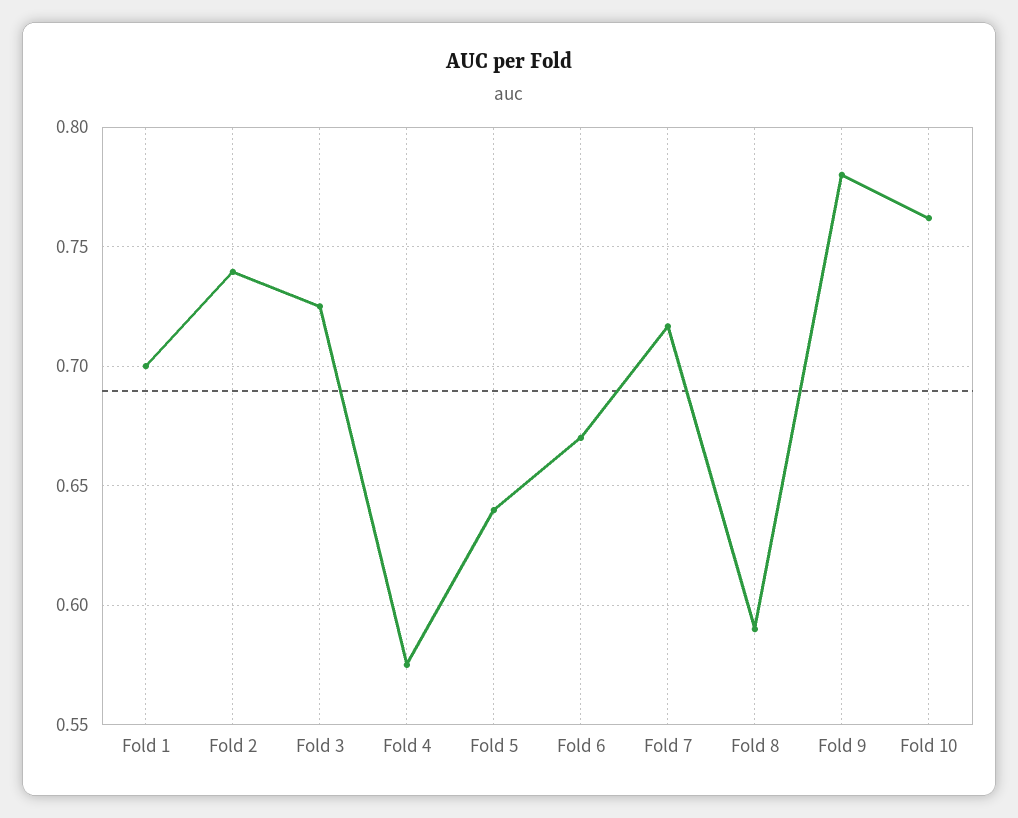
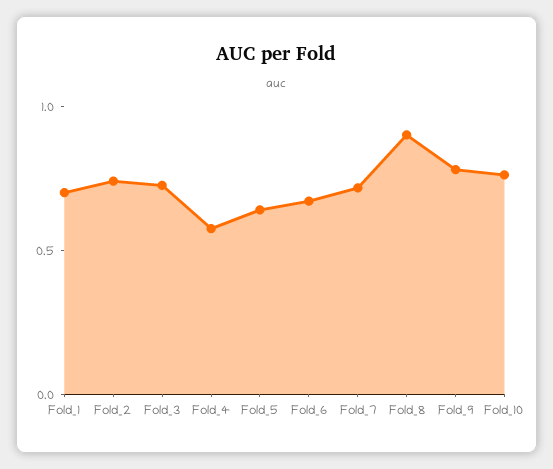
  {
    "Fold 1": 0.7,
    "Fold 2": 0.74,
    "Fold 3": 0.725,
    "Fold 4": 0.575,
    "Fold 5": 0.64,
    "Fold 6": 0.67,
    "Fold 7": 0.715,
-   "Fold 8": 0.59,
+   "Fold 8": 0.9,
    "Fold 9": 0.78,
    "Fold 10": 0.76
  }

